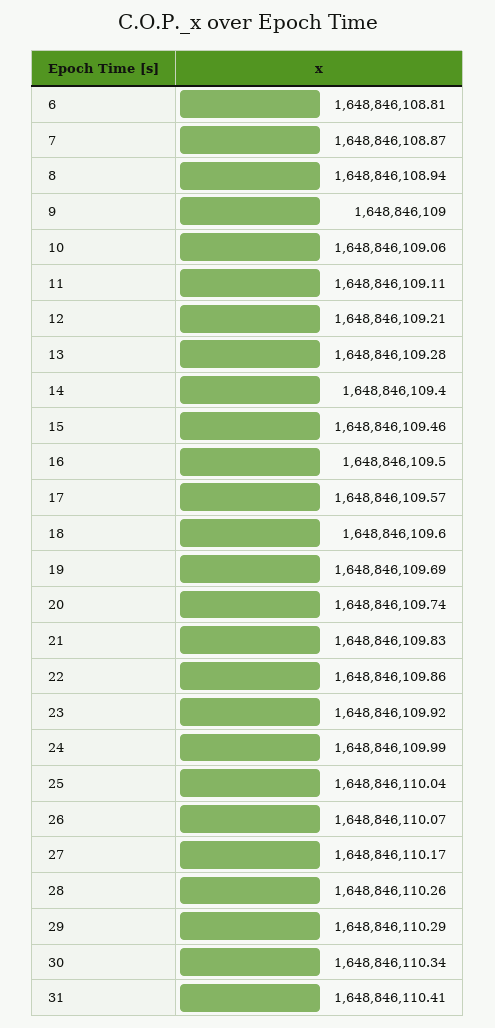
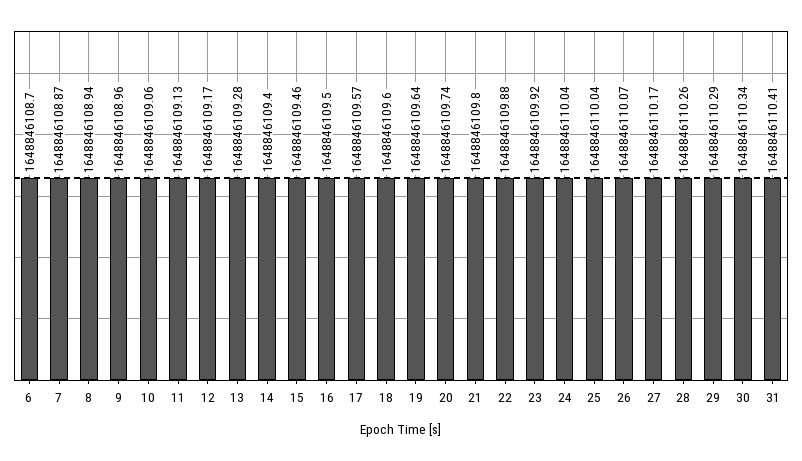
  {
-   "6": 1648846108.81,
+   "6": 1648846108.7,
    "7": 1648846108.87,
    "8": 1648846108.94,
-   "9": 1648846109,
+   "9": 1648846108.96,
    "10": 1648846109.06,
-   "11": 1648846109.11,
+   "11": 1648846109.13,
-   "12": 1648846109.21,
+   "12": 1648846109.17,
    "13": 1648846109.28,
    "14": 1648846109.4,
    "15": 1648846109.46,
    "16": 1648846109.5,
    "17": 1648846109.57,
    "18": 1648846109.6,
-   "19": 1648846109.69,
+   "19": 1648846109.64,
    "20": 1648846109.74,
-   "21": 1648846109.83,
+   "21": 1648846109.8,
-   "22": 1648846109.86,
+   "22": 1648846109.88,
    "23": 1648846109.92,
-   "24": 1648846109.99,
+   "24": 1648846110.04,
    "25": 1648846110.04,
    "26": 1648846110.07,
    "27": 1648846110.17,
    "28": 1648846110.26,
    "29": 1648846110.29,
    "30": 1648846110.34,
    "31": 1648846110.41
  }

